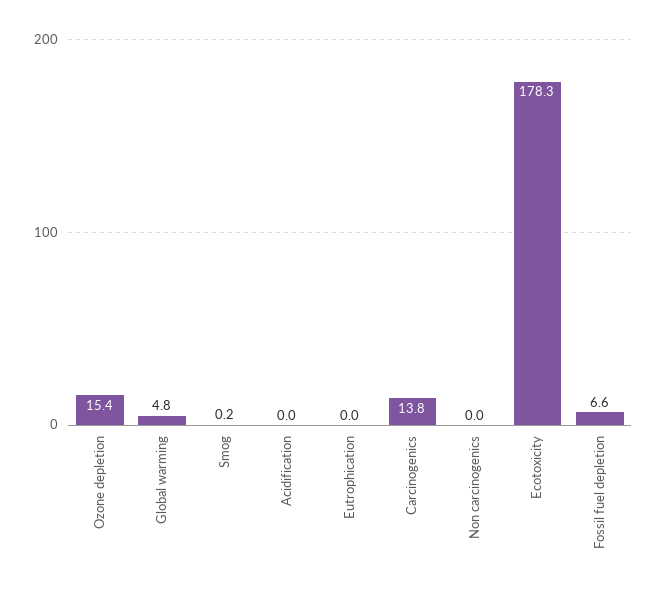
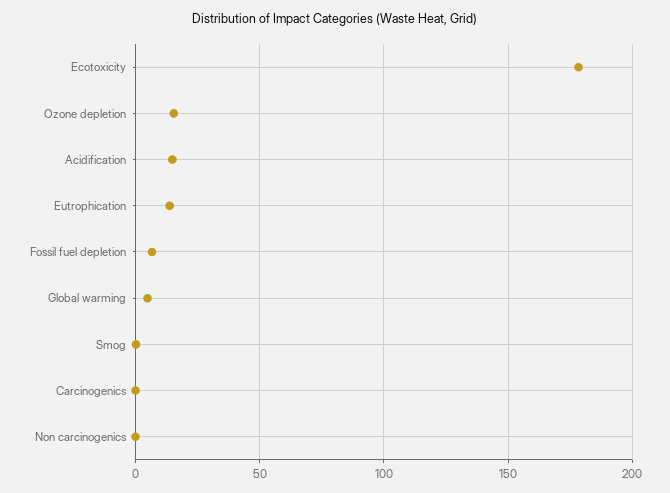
  {
    "Ozone depletion": 15.4,
    "Global warming": 4.8,
    "Smog": 0.2,
-   "Acidification": 0,
+   "Acidification": 15,
-   "Eutrophication": 0,
+   "Eutrophication": 15,
-   "Carcinogenics": 13.8,
+   "Carcinogenics": 0,
    "Non carcinogenics": 0,
    "Ecotoxicity": 178.3,
    "Fossil fuel depletion": 6.6
  }

